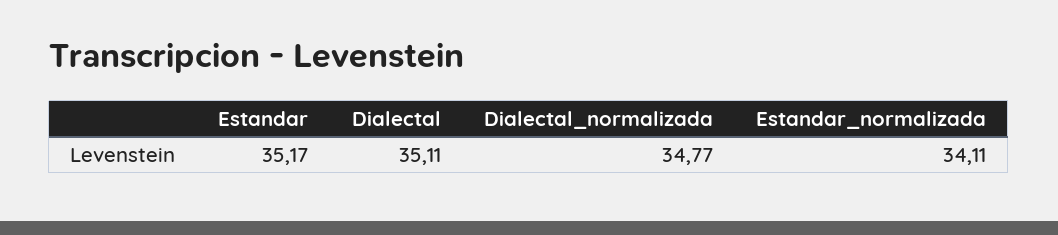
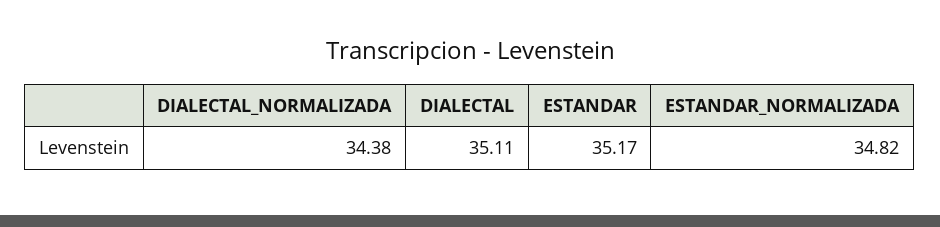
  {
    "Estandar": 35.17,
    "Dialectal": 35.11,
-   "Dialectal_normalizada": 34.77,
+   "Dialectal_normalizada": 34.38,
-   "Estandar_normalizada": 34.11
+   "Estandar_normalizada": 34.82
  }

